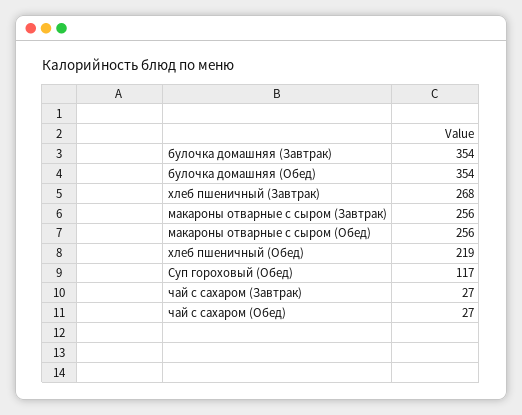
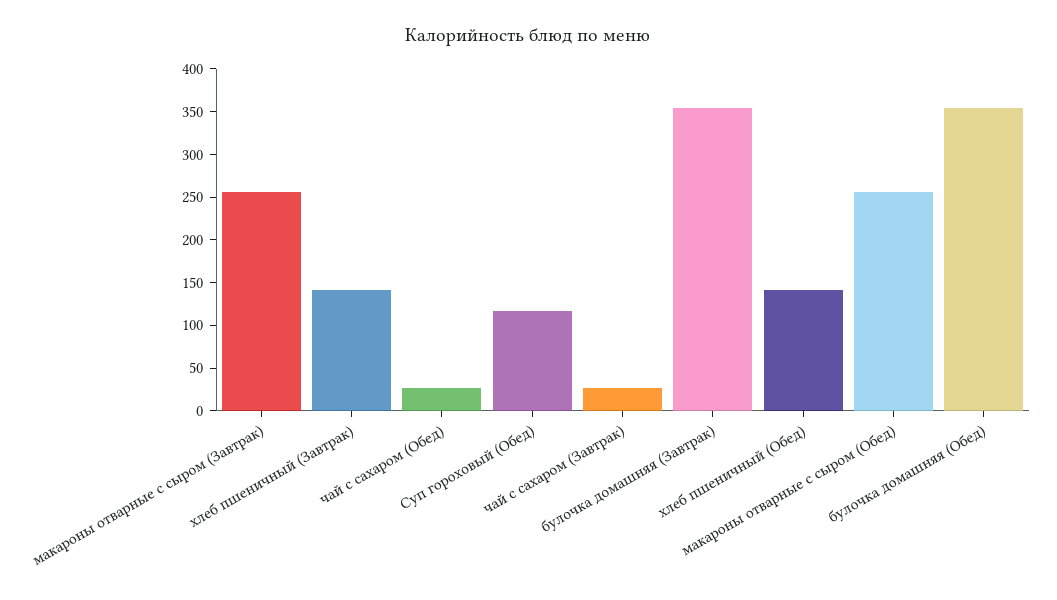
  {
    "булочка домашняя (Завтрак)": 354,
    "булочка домашняя (Обед)": 354,
-   "хлеб пшеничный (Завтрак)": 268,
+   "хлеб пшеничный (Завтрак)": 140,
    "макароны отварные с сыром (Завтрак)": 256,
    "макароны отварные с сыром (Обед)": 256,
-   "хлеб пшеничный (Обед)": 219,
+   "хлеб пшеничный (Обед)": 140,
    "Суп гороховый (Обед)": 117,
    "чай с сахаром (Завтрак)": 27,
    "чай с сахаром (Обед)": 27
  }

